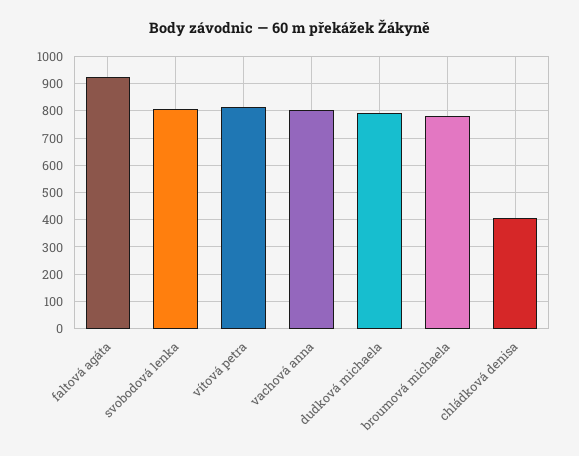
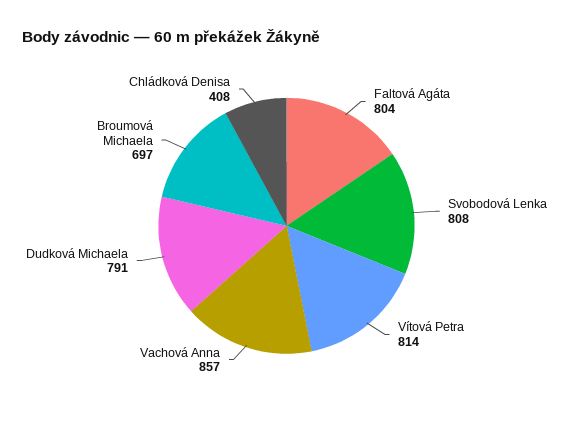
  {
-   "faltová agáta": 925,
+   "faltová agáta": 804,
    "svobodová lenka": 808,
    "vítová petra": 814,
-   "vachová anna": 800,
+   "vachová anna": 857,
    "dudková michaela": 791,
-   "broumová michaela": 775,
+   "broumová michaela": 697,
    "chládková denisa": 408
  }

